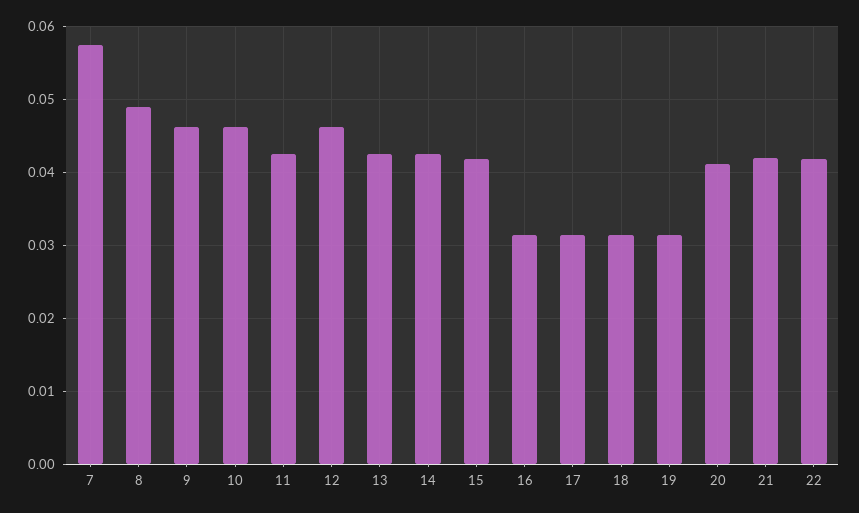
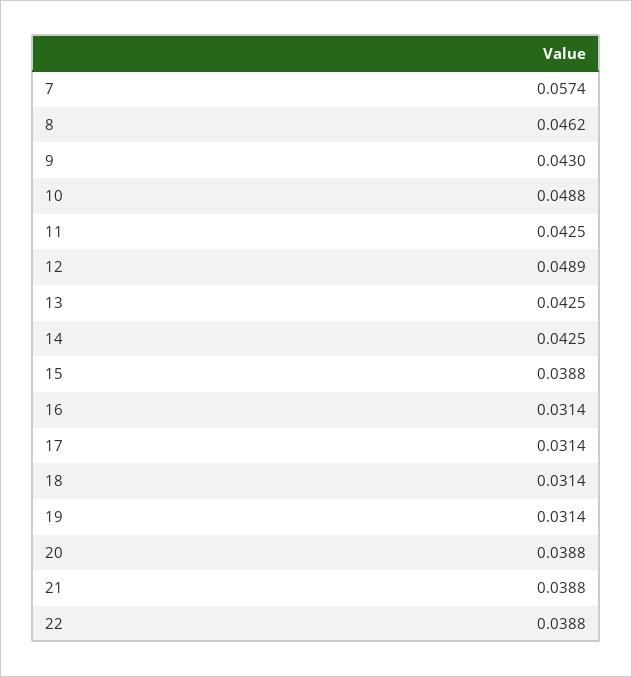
  {
    "7": 0.0574,
-   "8": 0.049,
+   "8": 0.0462,
-   "9": 0.046,
+   "9": 0.043,
-   "10": 0.046,
+   "10": 0.0488,
    "11": 0.0425,
-   "12": 0.046,
+   "12": 0.0489,
    "13": 0.0425,
    "14": 0.0425,
-   "15": 0.042,
+   "15": 0.0388,
    "16": 0.0314,
    "17": 0.0314,
    "18": 0.0314,
    "19": 0.0314,
-   "20": 0.041,
+   "20": 0.0388,
-   "21": 0.042,
+   "21": 0.0388,
-   "22": 0.042
+   "22": 0.0388
  }

